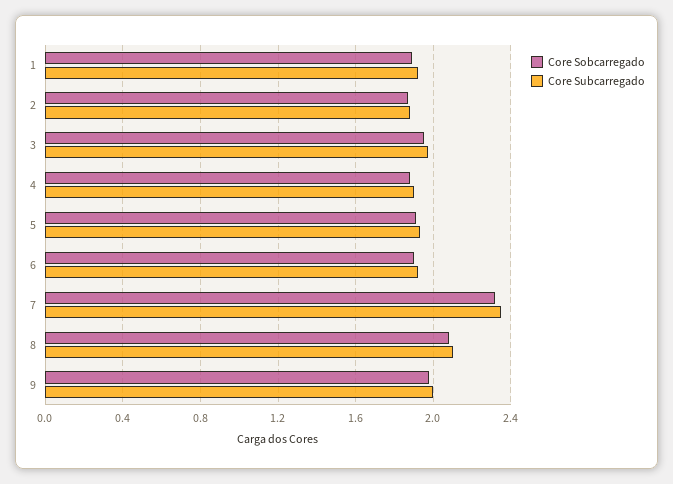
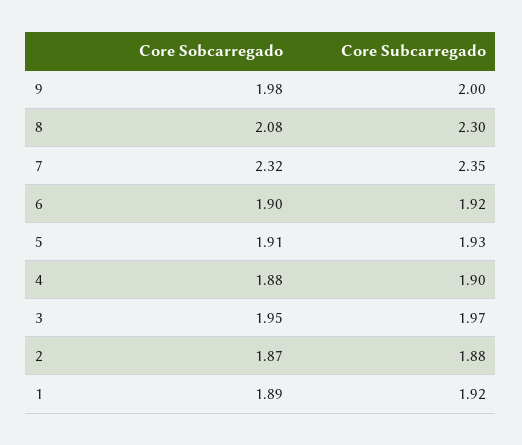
  {
    "Core Sobcarregado": {
      "1": 1.89,
      "2": 1.87,
      "3": 1.95,
      "4": 1.88,
      "5": 1.91,
      "6": 1.9,
      "7": 2.32,
      "8": 2.08,
      "9": 1.98
    },
    "Core Subcarregado": {
      "1": 1.92,
      "2": 1.88,
      "3": 1.97,
      "4": 1.9,
      "5": 1.93,
      "6": 1.92,
      "7": 2.35,
-     "8": 2.1,
+     "8": 2.3,
      "9": 2
    }
  }

